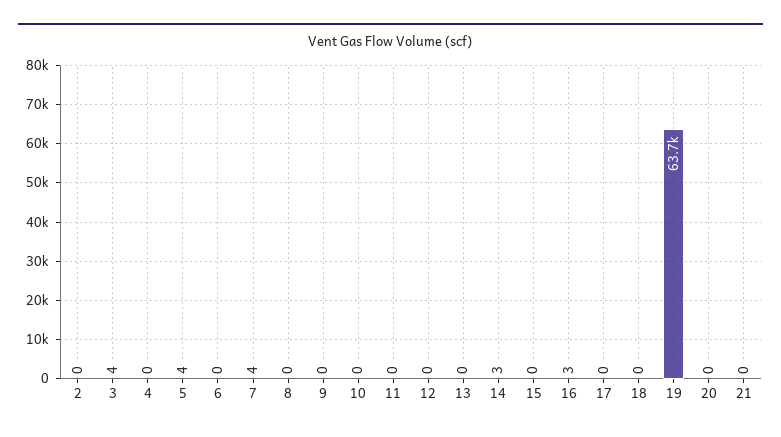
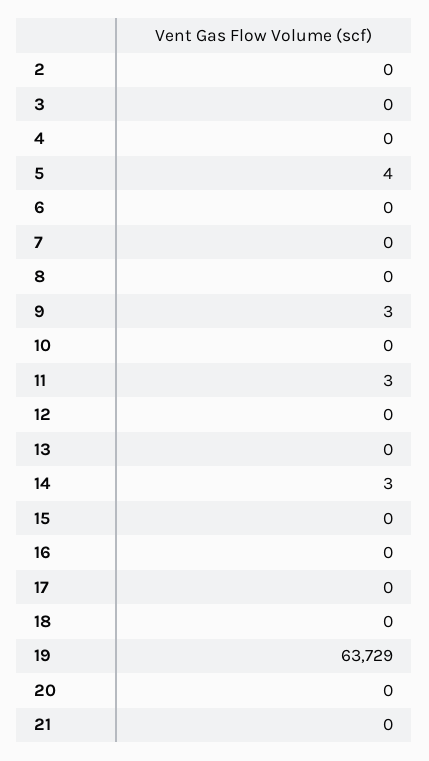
  {
    "2": 0,
-   "3": 4,
+   "3": 0,
    "4": 0,
    "5": 4,
    "6": 0,
-   "7": 4,
+   "7": 0,
    "8": 0,
-   "9": 0,
+   "9": 3,
    "10": 0,
-   "11": 0,
+   "11": 3,
    "12": 0,
    "13": 0,
    "14": 3,
    "15": 0,
-   "16": 3,
+   "16": 0,
    "17": 0,
    "18": 0,
    "19": 63729,
    "20": 0,
    "21": 0
  }

